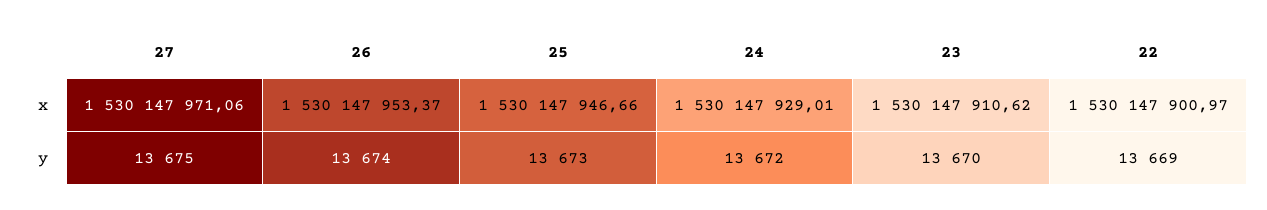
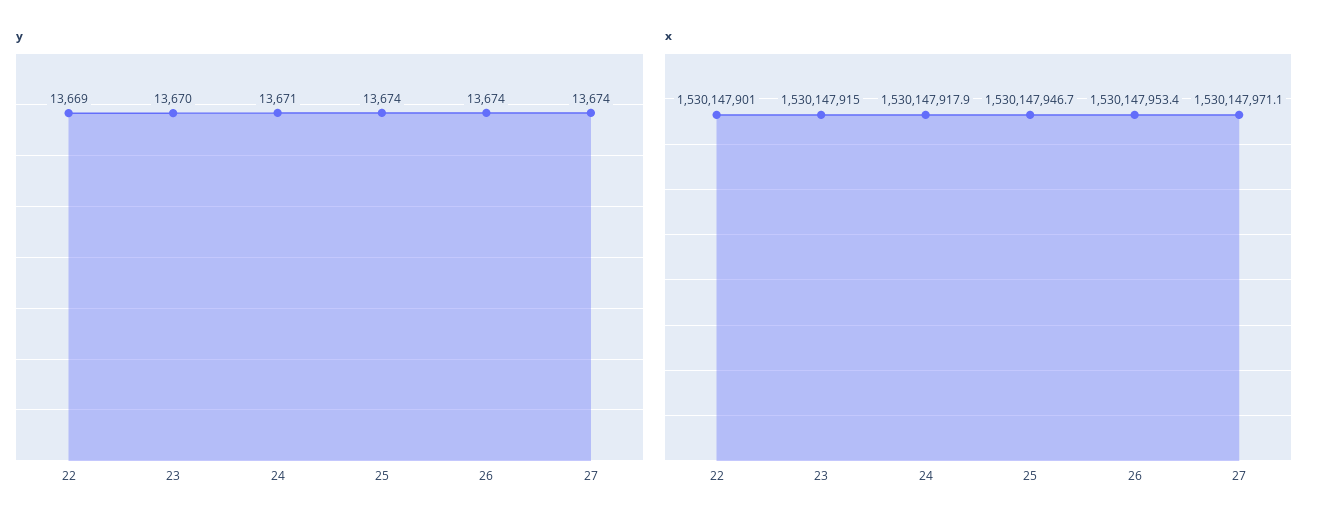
  {
    "x": {
      "27": 1530147971.06,
      "26": 1530147953.37,
      "25": 1530147946.66,
-     "24": 1530147929.01,
+     "24": 1530147917.9,
-     "23": 1530147910.62,
+     "23": 1530147915,
      "22": 1530147900.97
    },
    "y": {
-     "27": 13675,
+     "27": 13674,
      "26": 13674,
-     "25": 13673,
+     "25": 13674,
-     "24": 13672,
+     "24": 13671,
      "23": 13670,
      "22": 13669
    }
  }

